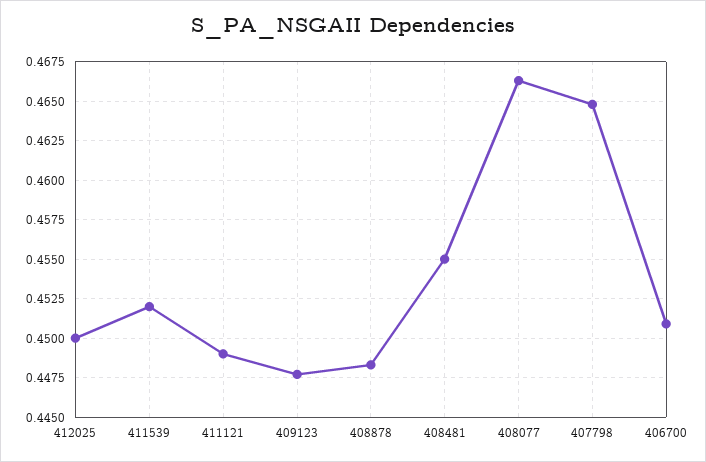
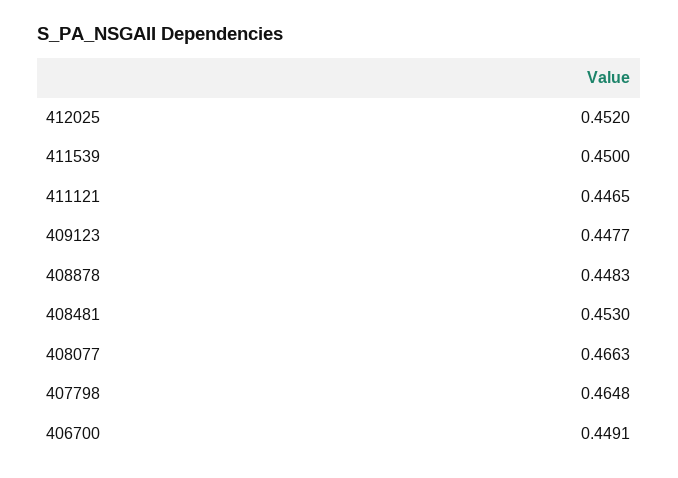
  {
-   "412025": 0.45,
+   "412025": 0.452,
-   "411539": 0.452,
+   "411539": 0.45,
-   "411121": 0.449,
+   "411121": 0.4465,
    "409123": 0.4477,
    "408878": 0.4483,
-   "408481": 0.455,
+   "408481": 0.453,
    "408077": 0.4663,
    "407798": 0.4648,
-   "406700": 0.451
+   "406700": 0.4491
  }

